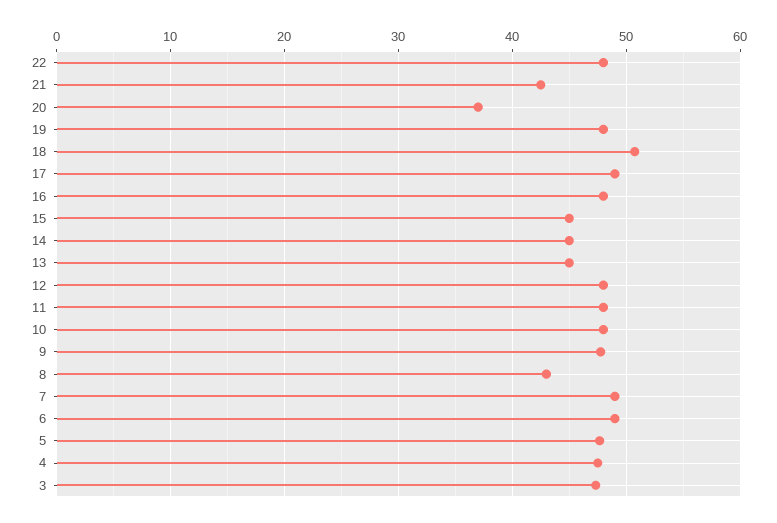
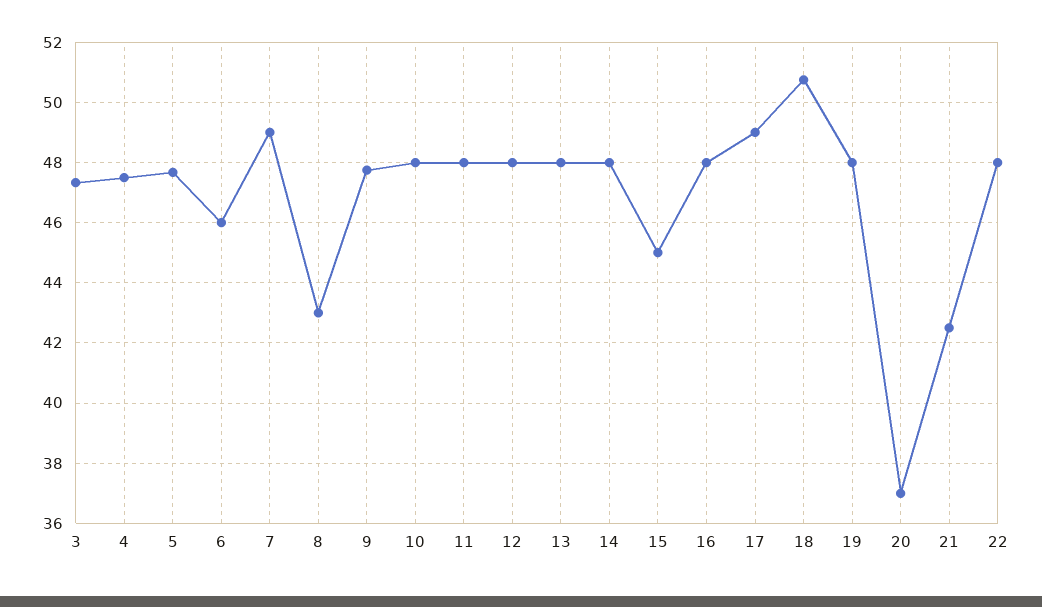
  {
    "22": 48,
    "21": 42.6,
    "20": 37,
    "19": 48,
    "18": 50.8,
    "17": 49,
    "16": 48,
    "15": 45,
-   "14": 45,
+   "14": 48,
-   "13": 45,
+   "13": 48,
    "12": 48,
    "11": 48,
    "10": 48,
    "9": 47.8,
    "8": 43,
    "7": 49,
-   "6": 49,
+   "6": 46,
    "5": 47.6,
    "4": 47.6,
    "3": 47.4
  }

